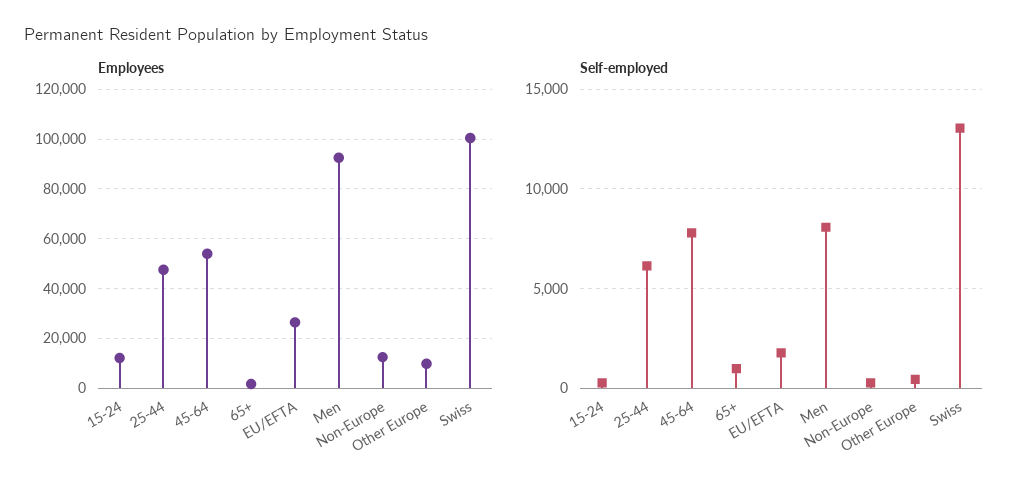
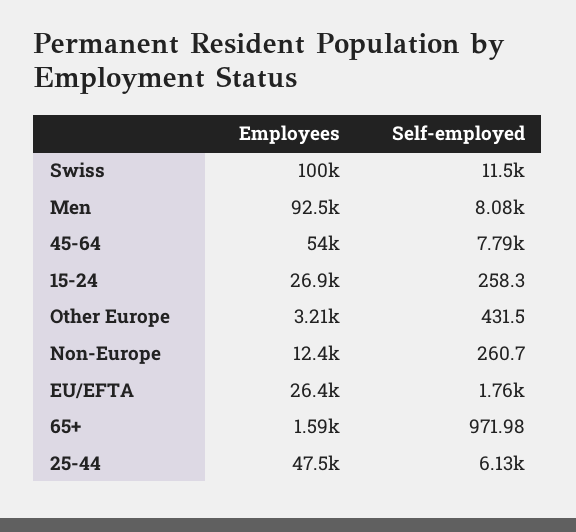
  {
    "Employees": {
-     "15-24": 12500,
+     "15-24": 26900,
      "25-44": 47500,
      "45-64": 54000,
      "65+": 1590,
      "EU/EFTA": 26400,
      "Men": 92500,
      "Non-Europe": 12400,
-     "Other Europe": 10000,
+     "Other Europe": 3210,
      "Swiss": 100000
    },
    "Self-employed": {
      "15-24": 258.3,
      "25-44": 6130,
      "45-64": 7790,
      "65+": 971.98,
      "EU/EFTA": 1760,
      "Men": 8080,
      "Non-Europe": 260.7,
      "Other Europe": 431.5,
-     "Swiss": 13000
+     "Swiss": 11500
    }
  }

